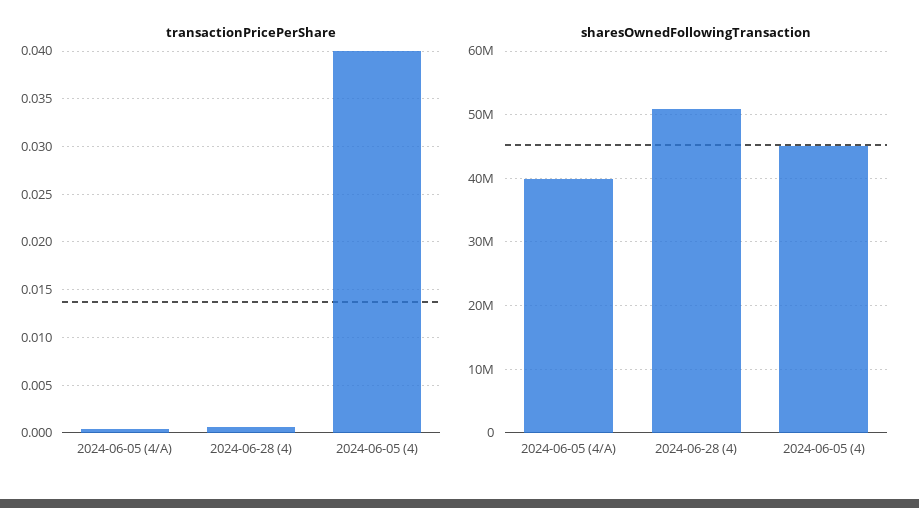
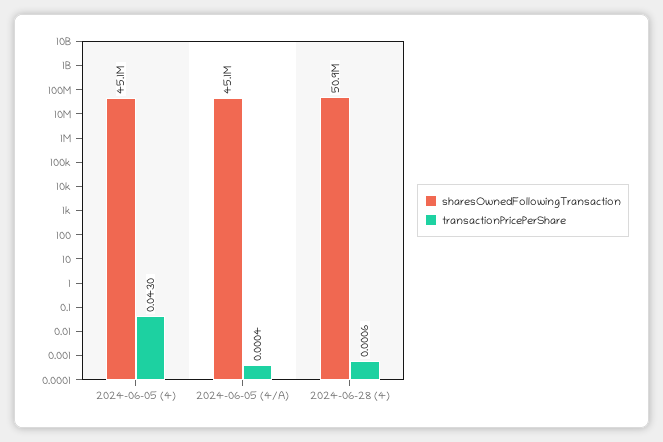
  {
    "transactionPricePerShare": {
      "2024-06-05 (4/A)": 0.0004,
      "2024-06-28 (4)": 0.0006,
-     "2024-06-05 (4)": 0.04
+     "2024-06-05 (4)": 0.043
    },
    "sharesOwnedFollowingTransaction": {
-     "2024-06-05 (4/A)": 40000000,
+     "2024-06-05 (4/A)": 45100000,
      "2024-06-28 (4)": 50900000,
      "2024-06-05 (4)": 45100000
    }
  }

